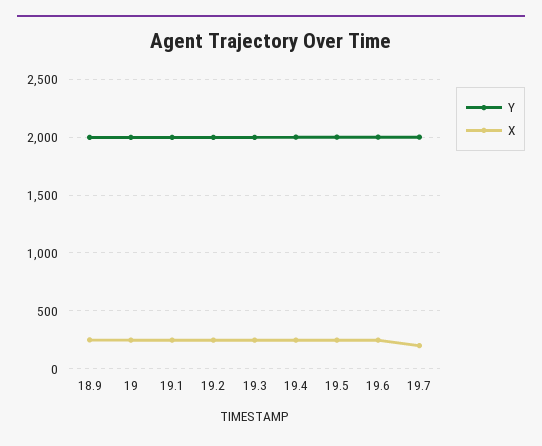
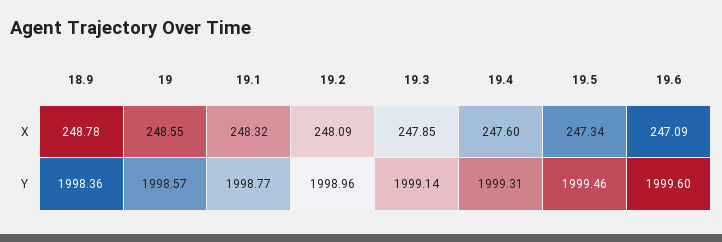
  {
    "Y": {
      "18.9": 1998.36,
      "19": 1998.57,
      "19.1": 1998.77,
      "19.2": 1998.96,
      "19.3": 1999.14,
      "19.4": 1999.31,
      "19.5": 1999.46,
-     "19.6": 1999.6,
+     "19.6": 1999.6
-     "19.7": 2000
    },
    "X": {
      "18.9": 248.78,
      "19": 248.55,
      "19.1": 248.32,
      "19.2": 248.09,
      "19.3": 247.85,
      "19.4": 247.6,
      "19.5": 247.34,
-     "19.6": 247.09,
+     "19.6": 247.09
-     "19.7": 200
    }
  }

